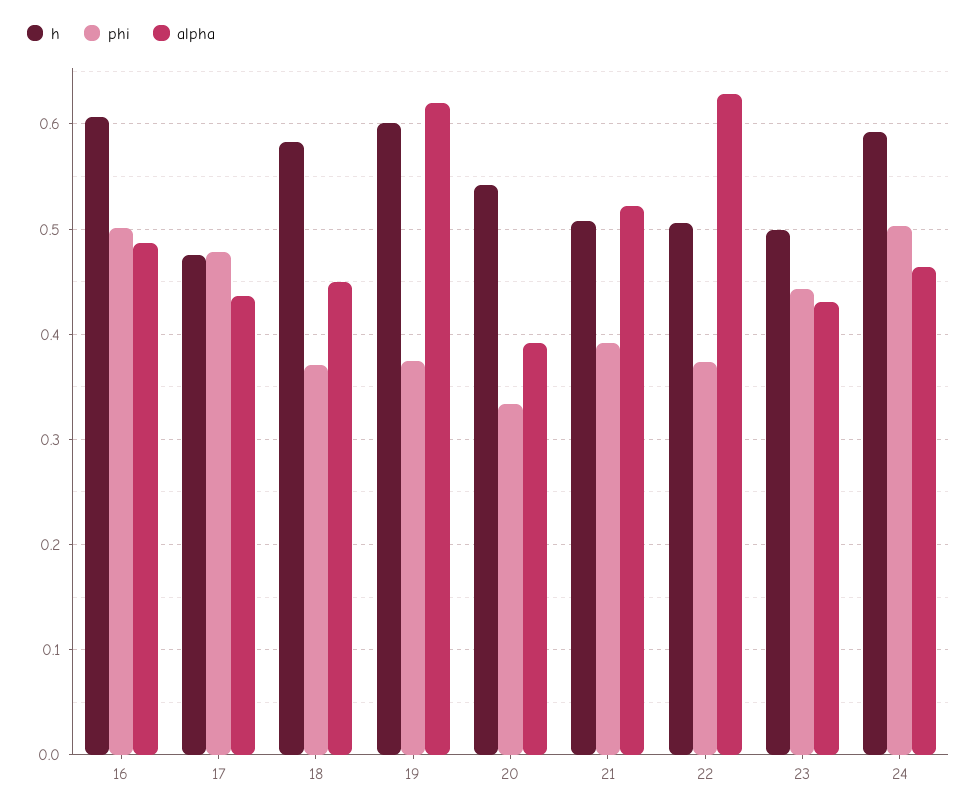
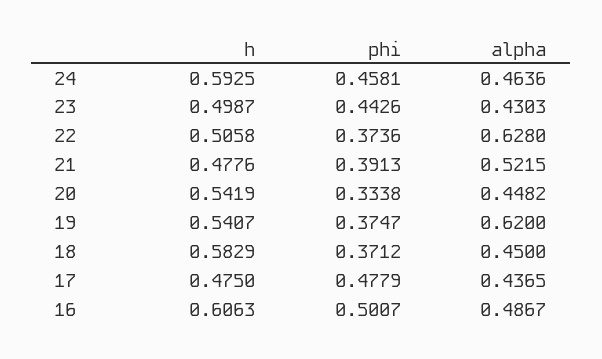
  {
    "h": {
      "16": 0.6063,
      "17": 0.475,
      "18": 0.5829,
-     "19": 0.6,
+     "19": 0.5407,
      "20": 0.5419,
-     "21": 0.51,
+     "21": 0.4776,
      "22": 0.5058,
      "23": 0.4987,
      "24": 0.5925
    },
    "phi": {
      "16": 0.5007,
      "17": 0.4779,
      "18": 0.3712,
      "19": 0.3747,
      "20": 0.3338,
      "21": 0.3913,
      "22": 0.3736,
      "23": 0.4426,
-     "24": 0.5
+     "24": 0.4581
    },
    "alpha": {
      "16": 0.4867,
      "17": 0.4365,
      "18": 0.45,
      "19": 0.62,
-     "20": 0.39,
+     "20": 0.4482,
      "21": 0.5215,
      "22": 0.628,
      "23": 0.4303,
      "24": 0.4636
    }
  }

